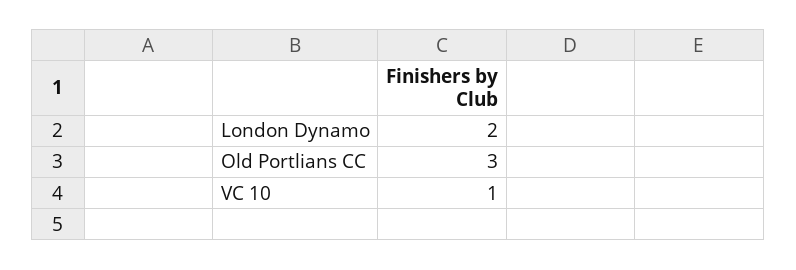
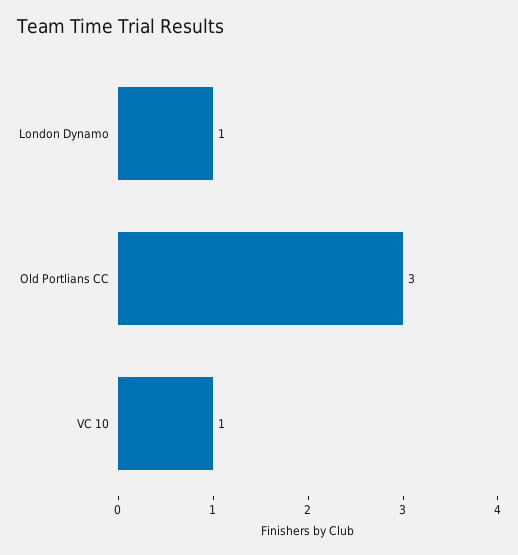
  {
-   "London Dynamo": 2,
+   "London Dynamo": 1,
    "Old Portlians CC": 3,
    "VC 10": 1
  }

